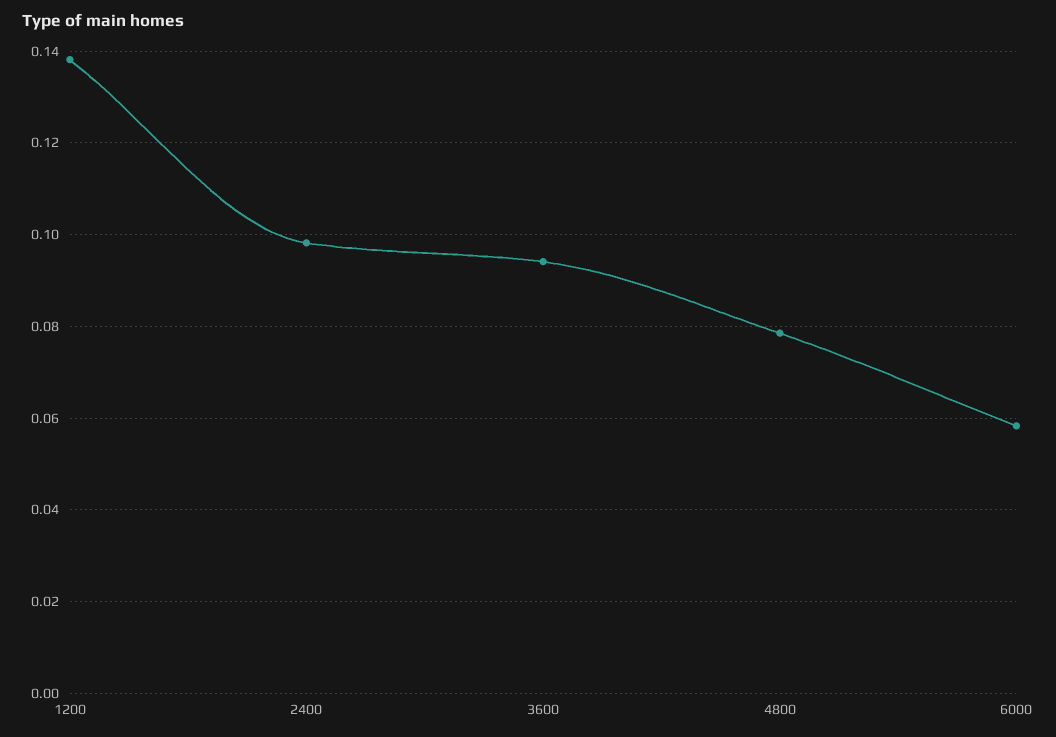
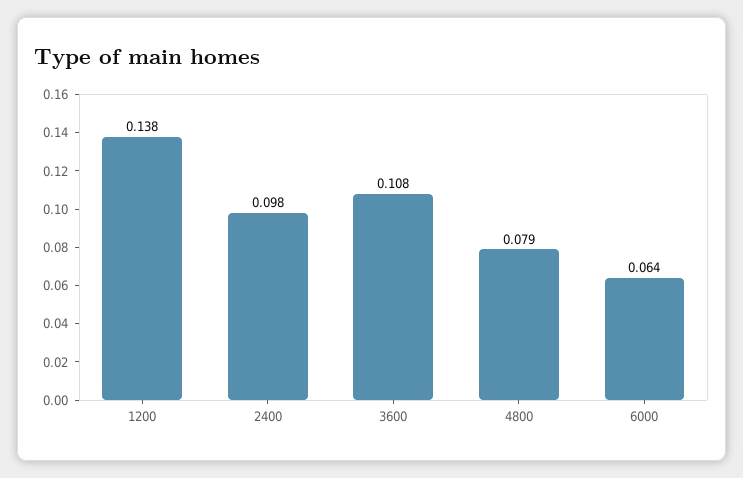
  {
    "1200": 0.138,
    "2400": 0.098,
-   "3600": 0.094,
+   "3600": 0.108,
    "4800": 0.079,
-   "6000": 0.058
+   "6000": 0.064
  }

